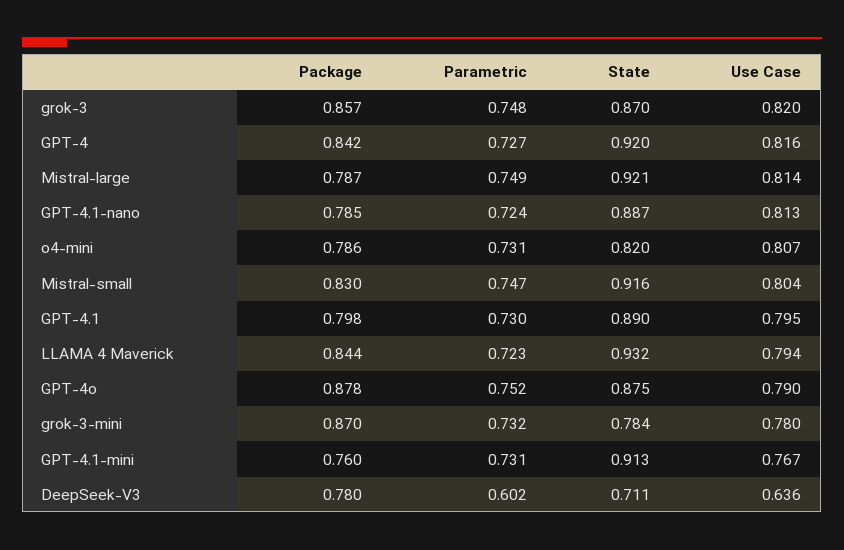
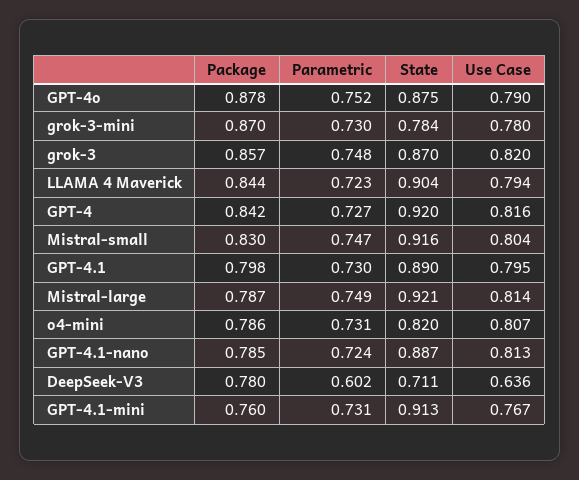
  {
    "Package": {
      "grok-3": 0.857,
      "GPT-4": 0.842,
      "Mistral-large": 0.787,
      "GPT-4.1-nano": 0.785,
      "o4-mini": 0.786,
      "Mistral-small": 0.83,
      "GPT-4.1": 0.798,
      "LLAMA 4 Maverick": 0.844,
      "GPT-4o": 0.878,
      "grok-3-mini": 0.87,
      "GPT-4.1-mini": 0.76,
      "DeepSeek-V3": 0.78
    },
    "Parametric": {
      "grok-3": 0.748,
      "GPT-4": 0.727,
      "Mistral-large": 0.749,
      "GPT-4.1-nano": 0.724,
      "o4-mini": 0.731,
      "Mistral-small": 0.747,
      "GPT-4.1": 0.73,
      "LLAMA 4 Maverick": 0.723,
      "GPT-4o": 0.752,
-     "grok-3-mini": 0.732,
+     "grok-3-mini": 0.73,
      "GPT-4.1-mini": 0.731,
      "DeepSeek-V3": 0.602
    },
    "State": {
      "grok-3": 0.87,
      "GPT-4": 0.92,
      "Mistral-large": 0.921,
      "GPT-4.1-nano": 0.887,
      "o4-mini": 0.82,
      "Mistral-small": 0.916,
      "GPT-4.1": 0.89,
-     "LLAMA 4 Maverick": 0.932,
+     "LLAMA 4 Maverick": 0.904,
      "GPT-4o": 0.875,
      "grok-3-mini": 0.784,
      "GPT-4.1-mini": 0.913,
      "DeepSeek-V3": 0.711
    },
    "Use Case": {
      "grok-3": 0.82,
      "GPT-4": 0.816,
      "Mistral-large": 0.814,
      "GPT-4.1-nano": 0.813,
      "o4-mini": 0.807,
      "Mistral-small": 0.804,
      "GPT-4.1": 0.795,
      "LLAMA 4 Maverick": 0.794,
      "GPT-4o": 0.79,
      "grok-3-mini": 0.78,
      "GPT-4.1-mini": 0.767,
      "DeepSeek-V3": 0.636
    }
  }

